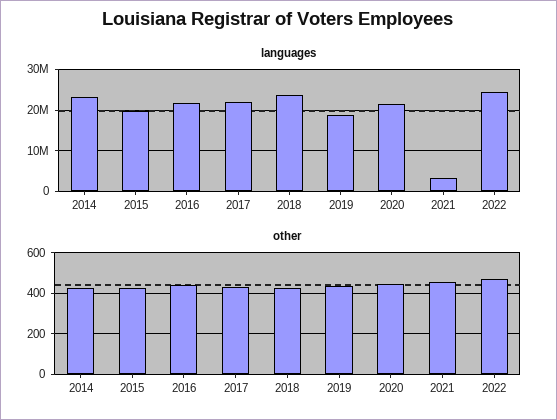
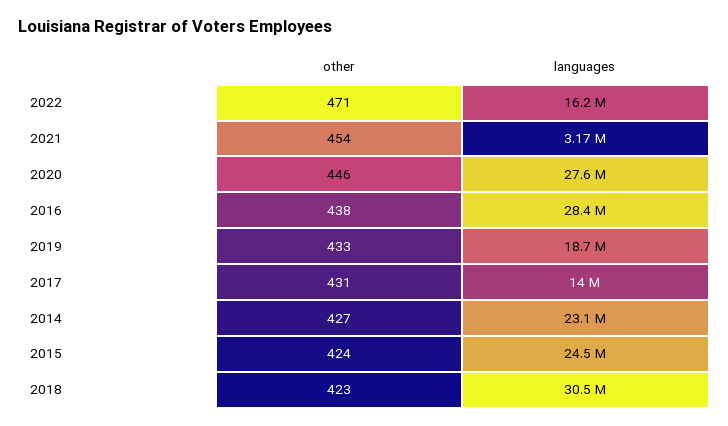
  {
    "languages": {
      "2014": 23100000,
-     "2015": 20000000,
+     "2015": 24500000,
-     "2016": 22000000,
+     "2016": 28400000,
-     "2017": 22000000,
+     "2017": 14000000,
-     "2018": 24000000,
+     "2018": 30500000,
      "2019": 18700000,
-     "2020": 22000000,
+     "2020": 27600000,
      "2021": 3170000,
-     "2022": 24000000
+     "2022": 16200000
    },
    "other": {
      "2014": 427,
      "2015": 424,
      "2016": 438,
      "2017": 431,
      "2018": 423,
      "2019": 433,
      "2020": 446,
      "2021": 454,
      "2022": 471
    }
  }

